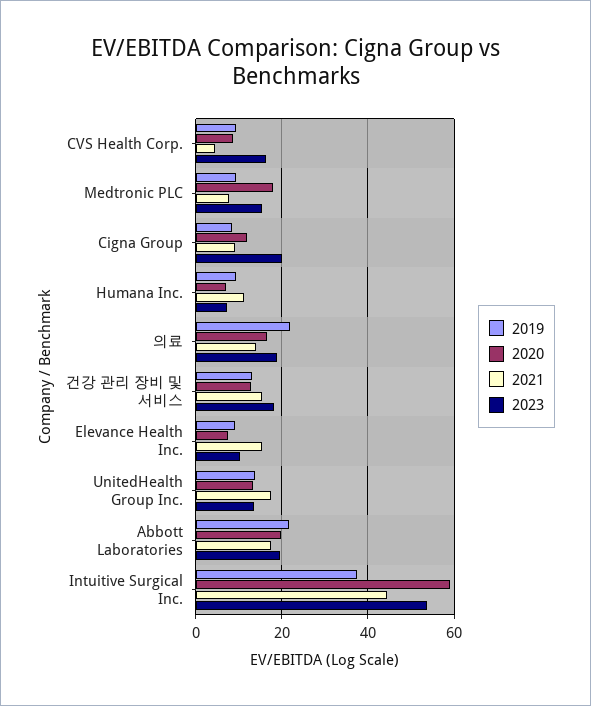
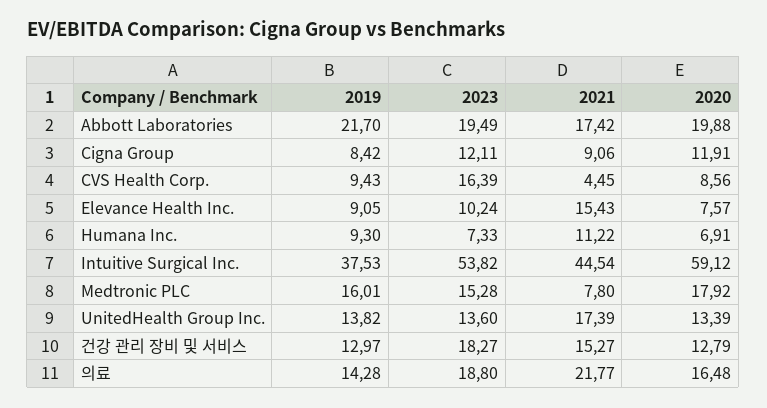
  {
    "2019": {
      "CVS Health Corp.": 9.43,
-     "Medtronic PLC": 10,
+     "Medtronic PLC": 16.01,
      "Cigna Group": 8.42,
      "Humana Inc.": 9.3,
-     "의료": 22,
+     "의료": 14.28,
      "건강 관리 장비 및 서비스": 12.97,
      "Elevance Health Inc.": 9.05,
      "UnitedHealth Group Inc.": 13.82,
      "Abbott Laboratories": 21.7,
      "Intuitive Surgical Inc.": 37.53
    },
    "2020": {
      "CVS Health Corp.": 8.56,
      "Medtronic PLC": 17.92,
      "Cigna Group": 11.91,
      "Humana Inc.": 6.91,
      "의료": 16.48,
      "건강 관리 장비 및 서비스": 12.79,
      "Elevance Health Inc.": 7.57,
      "UnitedHealth Group Inc.": 13.39,
      "Abbott Laboratories": 19.88,
      "Intuitive Surgical Inc.": 59.12
    },
    "2021": {
      "CVS Health Corp.": 4.45,
      "Medtronic PLC": 7.8,
      "Cigna Group": 9.06,
      "Humana Inc.": 11.22,
-     "의료": 14,
+     "의료": 21.77,
      "건강 관리 장비 및 서비스": 15.27,
      "Elevance Health Inc.": 15.43,
      "UnitedHealth Group Inc.": 17.39,
      "Abbott Laboratories": 17.42,
      "Intuitive Surgical Inc.": 44.54
    },
    "2023": {
      "CVS Health Corp.": 16.39,
      "Medtronic PLC": 15.28,
-     "Cigna Group": 20,
+     "Cigna Group": 12.11,
      "Humana Inc.": 7.33,
      "의료": 18.8,
      "건강 관리 장비 및 서비스": 18.27,
      "Elevance Health Inc.": 10.24,
      "UnitedHealth Group Inc.": 13.6,
      "Abbott Laboratories": 19.49,
      "Intuitive Surgical Inc.": 53.82
    }
  }

